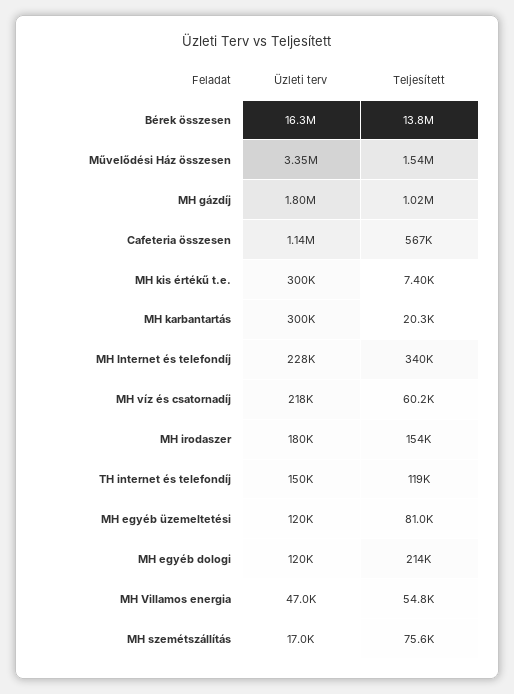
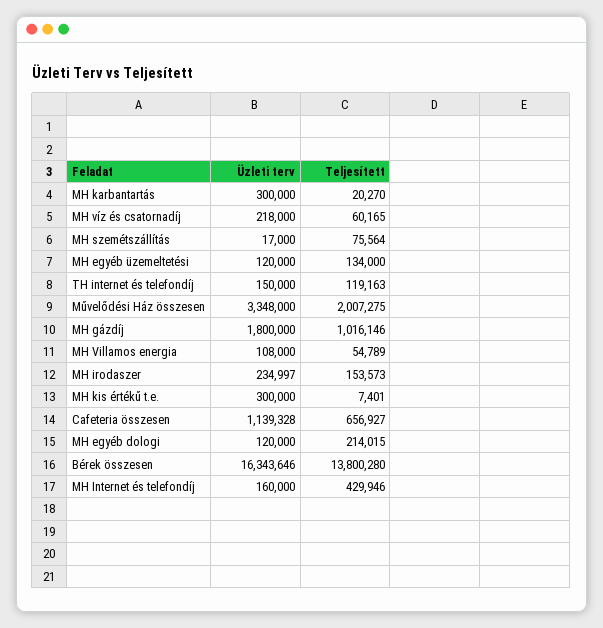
  {
    "Üzleti terv": {
      "Bérek összesen": 16343646,
      "Művelődési Ház összesen": 3348000,
      "MH gázdíj": 1800000,
      "Cafeteria összesen": 1139328,
      "MH kis értékű t.e.": 300000,
      "MH karbantartás": 300000,
-     "MH Internet és telefondíj": 228000,
+     "MH Internet és telefondíj": 160000,
      "MH víz és csatornadíj": 218000,
-     "MH irodaszer": 180000,
+     "MH irodaszer": 234997,
      "TH internet és telefondíj": 150000,
      "MH egyéb üzemeltetési": 120000,
      "MH egyéb dologi": 120000,
-     "MH Villamos energia": 47000,
+     "MH Villamos energia": 108000,
      "MH szemétszállítás": 17000
    },
    "Teljesített": {
      "Bérek összesen": 13800280,
-     "Művelődési Ház összesen": 1540000,
+     "Művelődési Ház összesen": 2007275,
      "MH gázdíj": 1016146,
-     "Cafeteria összesen": 567000,
+     "Cafeteria összesen": 656927,
      "MH kis értékű t.e.": 7401,
      "MH karbantartás": 20270,
-     "MH Internet és telefondíj": 340000,
+     "MH Internet és telefondíj": 429946,
      "MH víz és csatornadíj": 60165,
      "MH irodaszer": 153573,
      "TH internet és telefondíj": 119163,
-     "MH egyéb üzemeltetési": 81000,
+     "MH egyéb üzemeltetési": 134000,
      "MH egyéb dologi": 214015,
      "MH Villamos energia": 54789,
      "MH szemétszállítás": 75564
    }
  }

